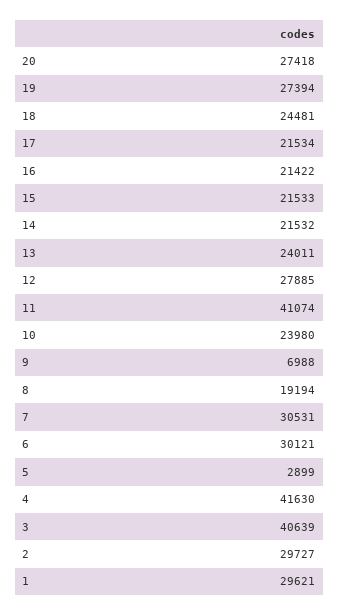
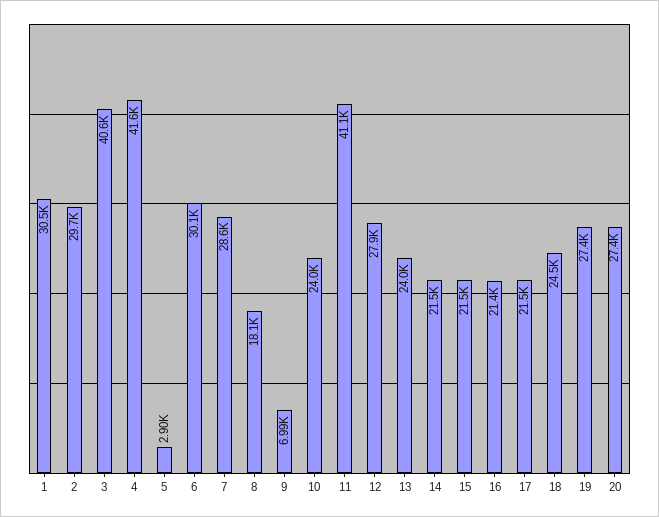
  {
    "20": 27418,
    "19": 27394,
    "18": 24481,
    "17": 21534,
    "16": 21422,
    "15": 21533,
    "14": 21532,
    "13": 24011,
    "12": 27885,
    "11": 41074,
    "10": 23980,
    "9": 6988,
-   "8": 19194,
+   "8": 18100,
-   "7": 30531,
+   "7": 28600,
    "6": 30121,
    "5": 2899,
    "4": 41630,
    "3": 40639,
    "2": 29727,
-   "1": 29621
+   "1": 30500
  }

